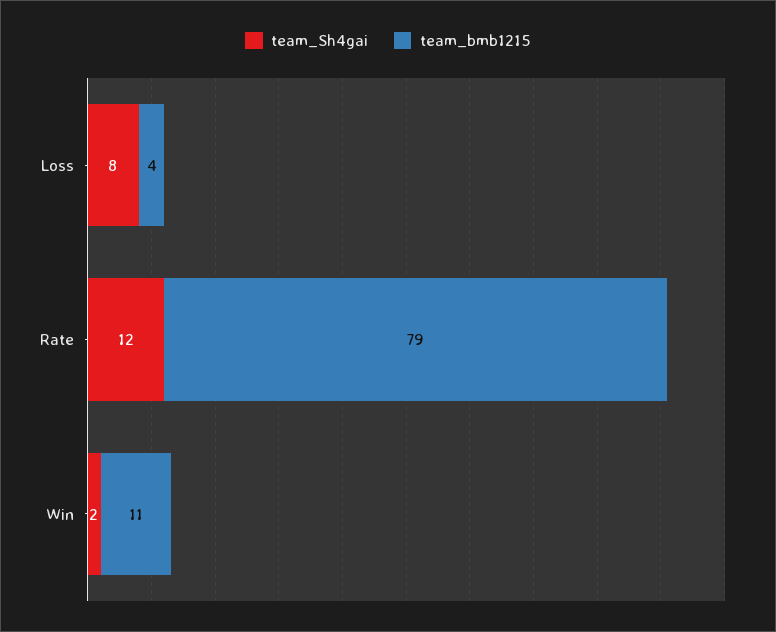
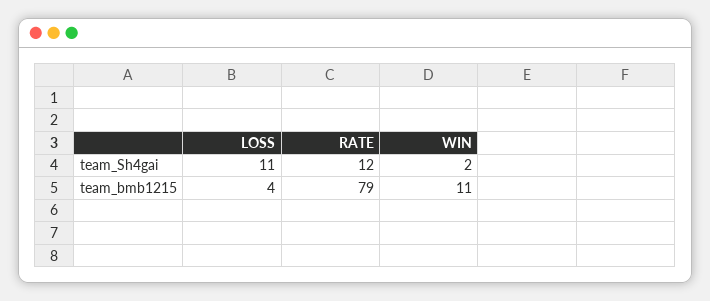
  {
    "team_Sh4gai": {
-     "Loss": 8,
+     "Loss": 11,
      "Rate": 12,
      "Win": 2
    },
    "team_bmb1215": {
      "Loss": 4,
      "Rate": 79,
      "Win": 11
    }
  }

